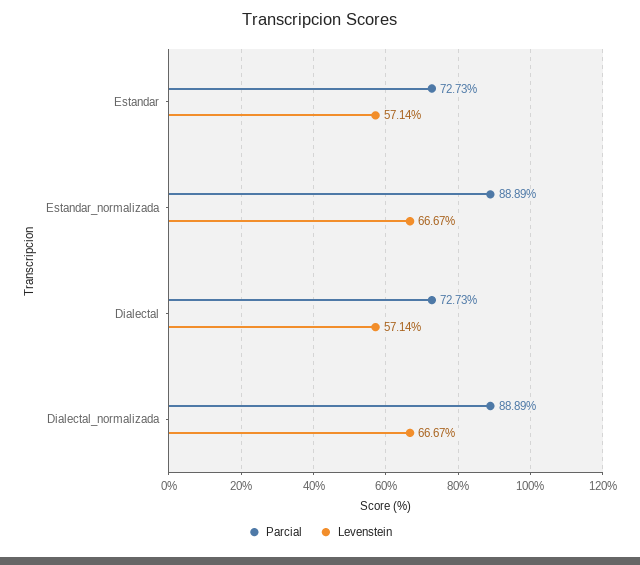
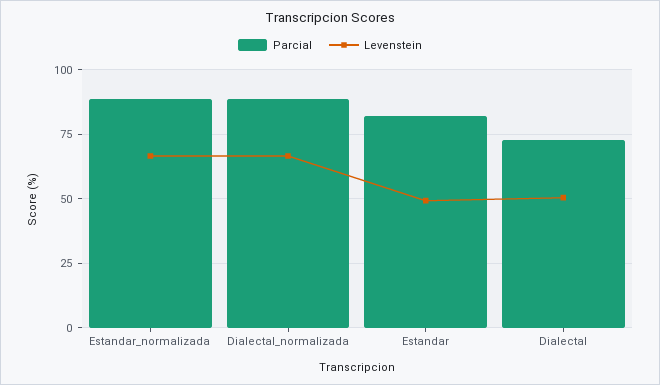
  {
    "Parcial": {
-     "Estandar": 72.73,
+     "Estandar": 82.5,
      "Estandar_normalizada": 88.89,
      "Dialectal": 72.73,
      "Dialectal_normalizada": 88.89
    },
    "Levenstein": {
-     "Estandar": 57.14,
+     "Estandar": 50,
      "Estandar_normalizada": 66.67,
-     "Dialectal": 57.14,
+     "Dialectal": 50,
      "Dialectal_normalizada": 66.67
    }
  }

